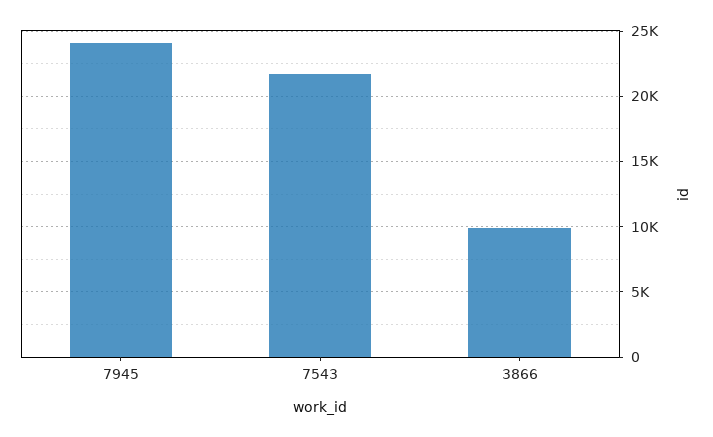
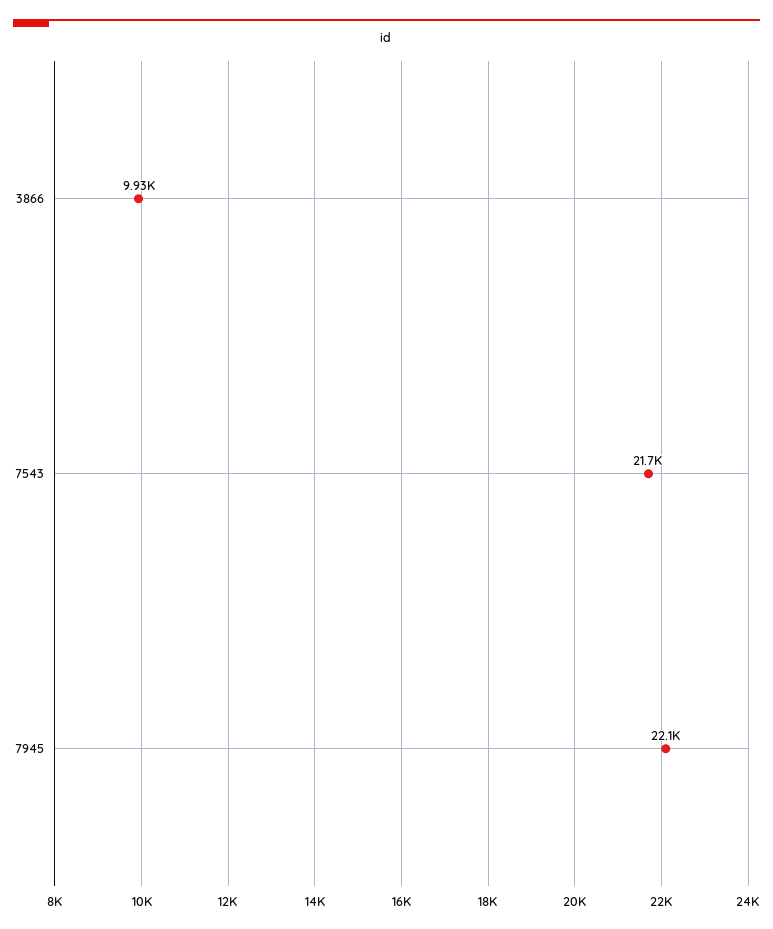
  {
-   "7945": 24000,
+   "7945": 22100,
    "7543": 21700,
    "3866": 9930
  }

